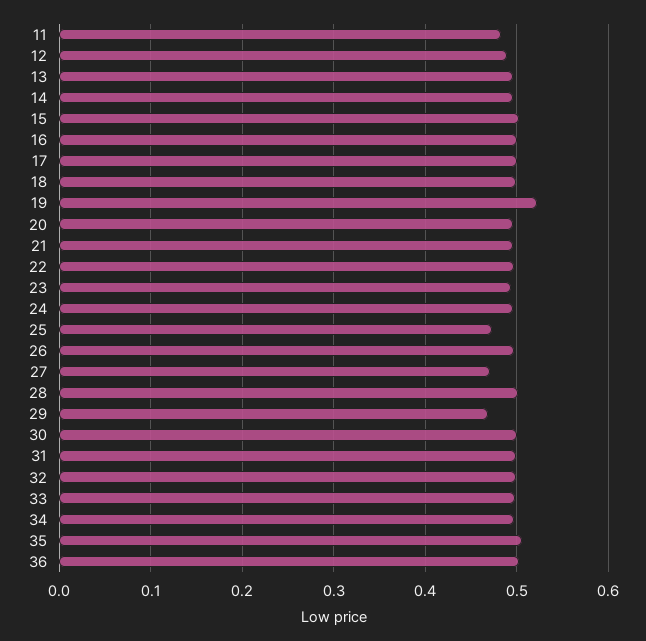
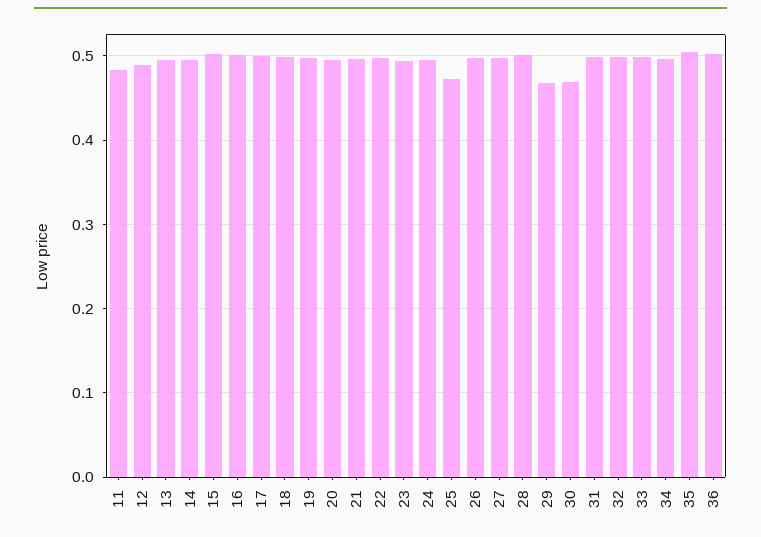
  {
    "11": 0.48,
    "12": 0.49,
    "13": 0.5,
    "14": 0.5,
    "15": 0.5,
    "16": 0.5,
    "17": 0.5,
    "18": 0.5,
-   "19": 0.52,
+   "19": 0.5,
    "20": 0.5,
    "21": 0.5,
    "22": 0.5,
    "23": 0.49,
    "24": 0.5,
    "25": 0.47,
    "26": 0.5,
-   "27": 0.47,
+   "27": 0.5,
    "28": 0.5,
    "29": 0.47,
-   "30": 0.5,
+   "30": 0.47,
    "31": 0.5,
    "32": 0.5,
    "33": 0.5,
    "34": 0.5,
    "35": 0.51,
    "36": 0.5
  }

